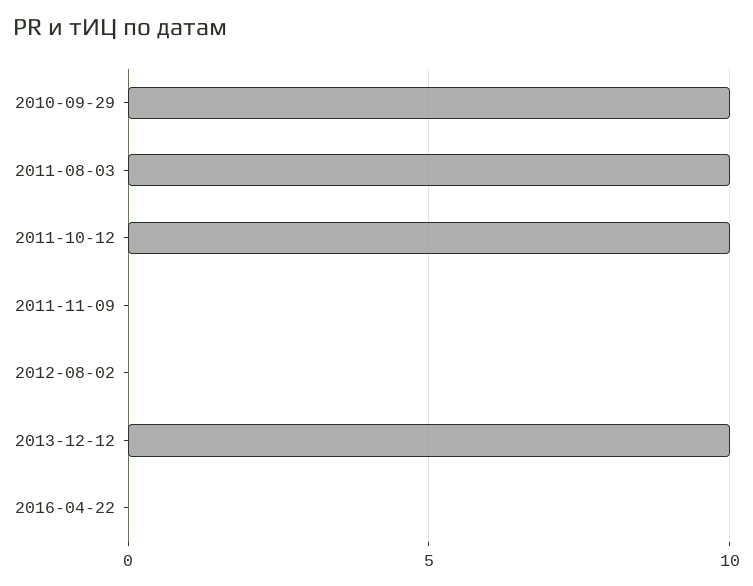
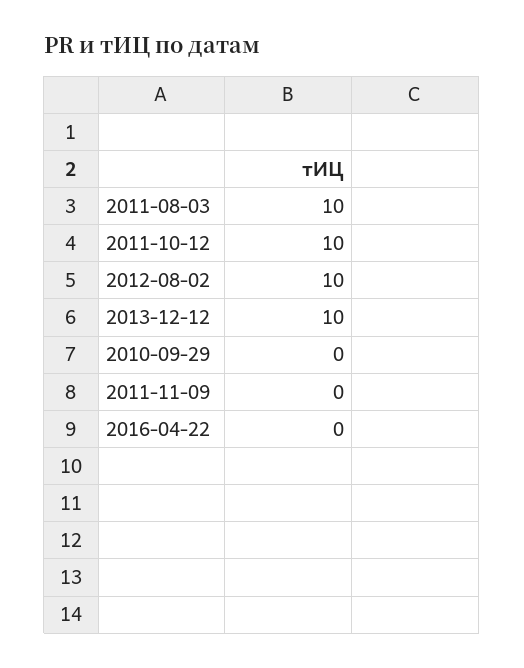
  {
-   "2010-09-29": 10,
+   "2010-09-29": 0,
    "2011-08-03": 10,
    "2011-10-12": 10,
    "2011-11-09": 0,
-   "2012-08-02": 0,
+   "2012-08-02": 10,
    "2013-12-12": 10,
    "2016-04-22": 0
  }

